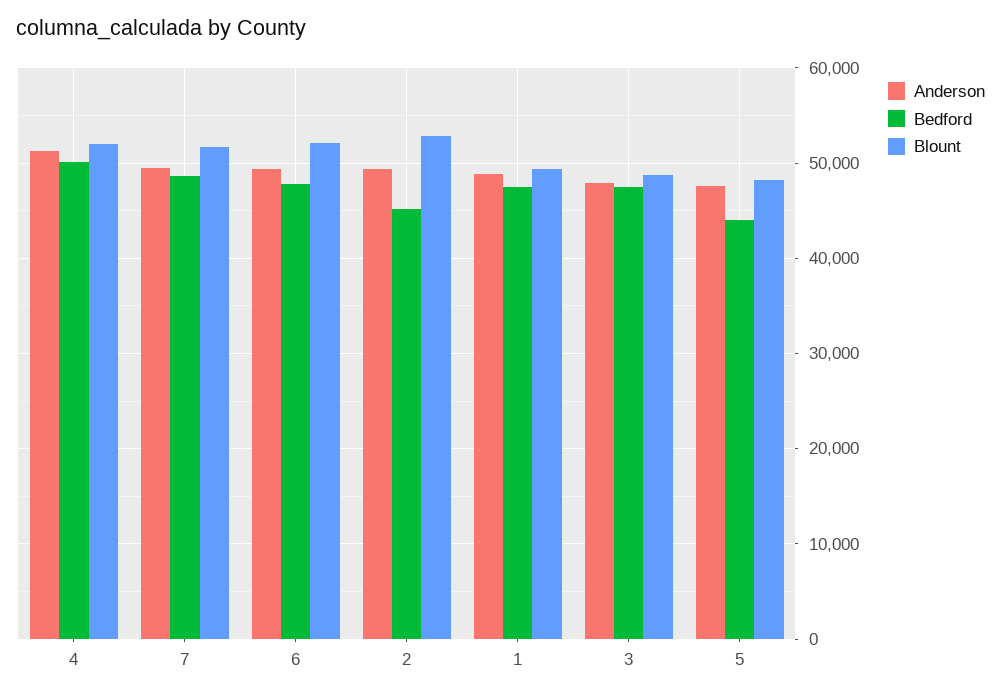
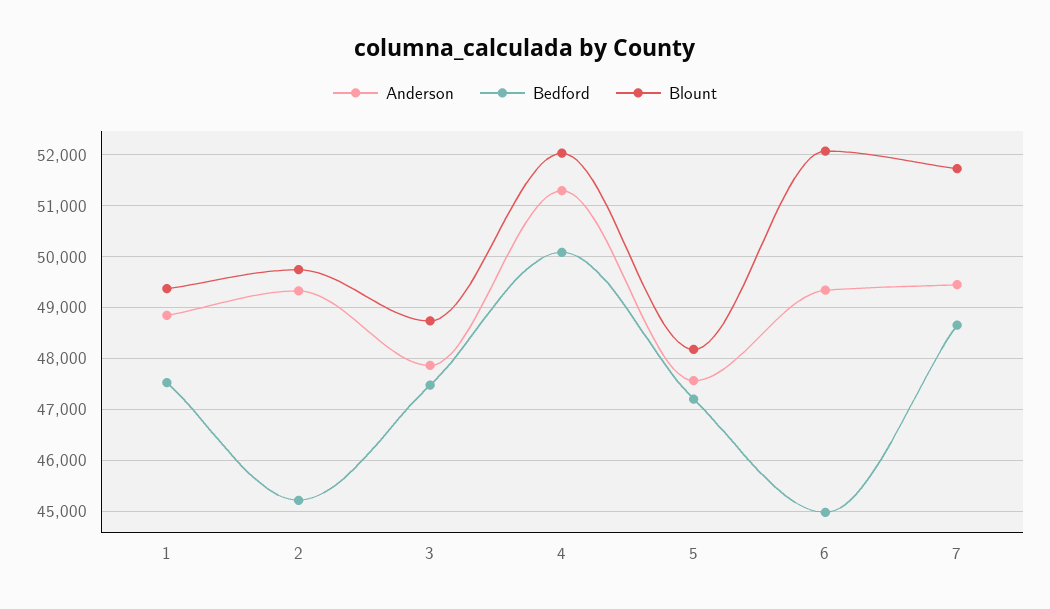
  {
    "Anderson": {
      "4": 51200,
      "7": 49400,
      "6": 49400,
      "2": 49400,
      "1": 48800,
      "3": 47800,
      "5": 47600
    },
    "Bedford": {
      "4": 50000,
      "7": 48600,
-     "6": 48000,
+     "6": 45000,
      "2": 45200,
      "1": 47600,
      "3": 47400,
-     "5": 44000
+     "5": 47200
    },
    "Blount": {
      "4": 52000,
      "7": 51800,
      "6": 52000,
-     "2": 53000,
+     "2": 49800,
      "1": 49400,
      "3": 48800,
      "5": 48200
    }
  }

